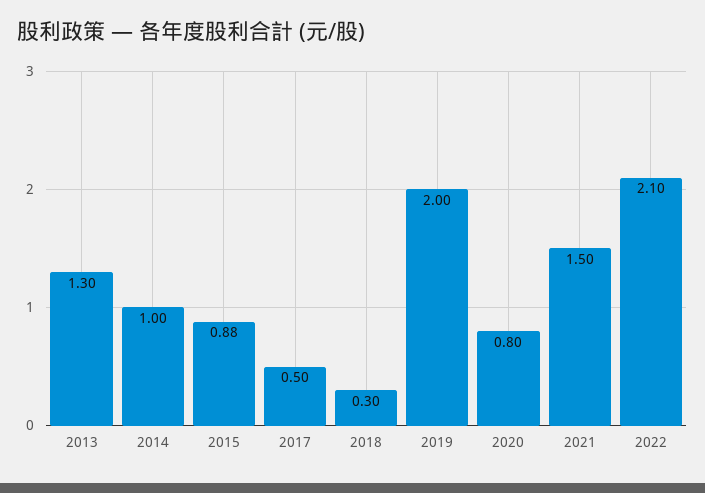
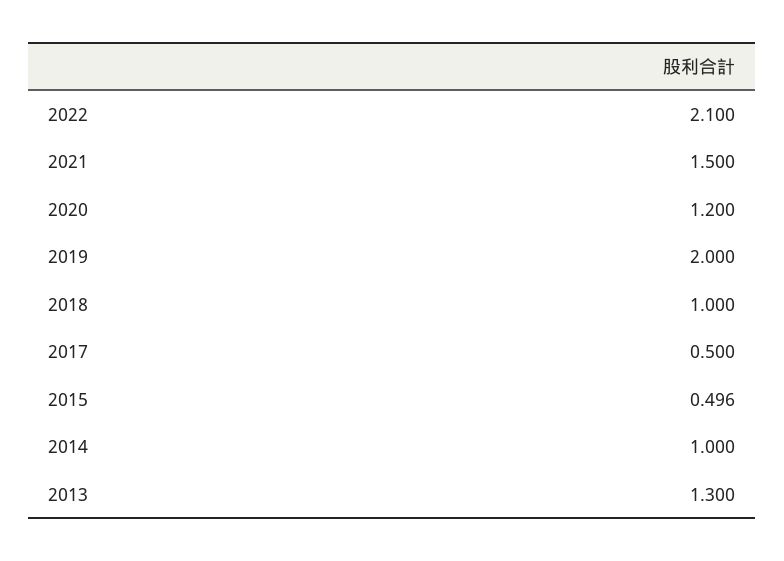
  {
    "2013": 1.3,
    "2014": 1,
-   "2015": 0.88,
+   "2015": 0.496,
    "2017": 0.5,
-   "2018": 0.3,
+   "2018": 1,
    "2019": 2,
-   "2020": 0.8,
+   "2020": 1.2,
    "2021": 1.5,
    "2022": 2.1
  }

